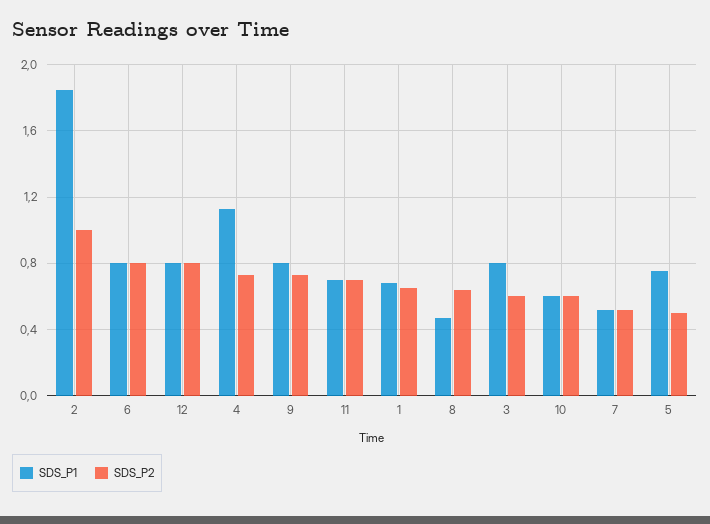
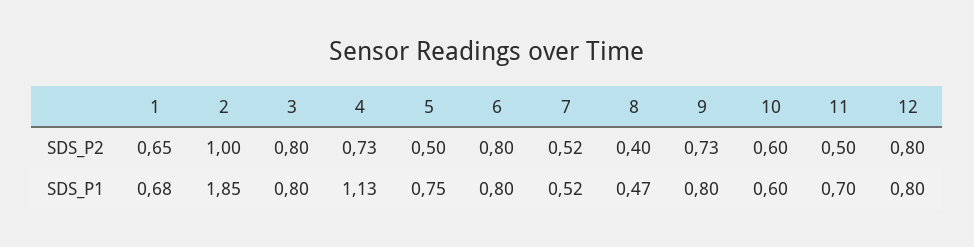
  {
    "SDS_P1": {
      "2": 1.85,
      "6": 0.8,
      "12": 0.8,
      "4": 1.13,
      "9": 0.8,
      "11": 0.7,
      "1": 0.68,
      "8": 0.47,
      "3": 0.8,
      "10": 0.6,
      "7": 0.52,
      "5": 0.75
    },
    "SDS_P2": {
      "2": 1,
      "6": 0.8,
      "12": 0.8,
      "4": 0.73,
      "9": 0.73,
-     "11": 0.7,
+     "11": 0.5,
      "1": 0.65,
-     "8": 0.65,
+     "8": 0.4,
-     "3": 0.6,
+     "3": 0.8,
      "10": 0.6,
      "7": 0.52,
      "5": 0.5
    }
  }

